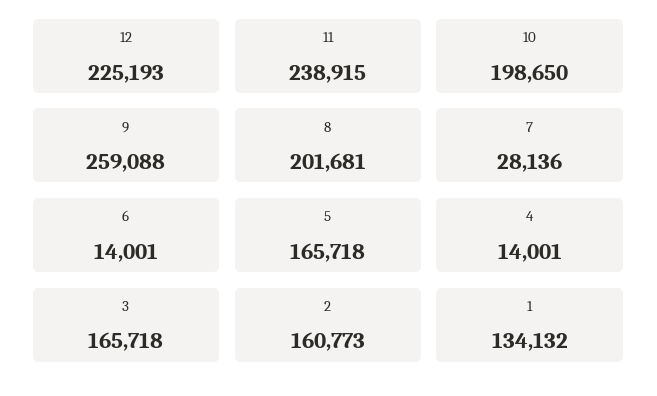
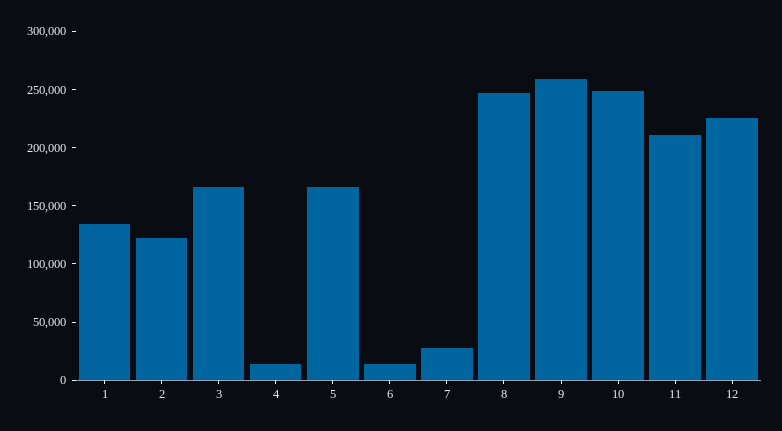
  {
    "12": 225193,
-   "11": 238915,
+   "11": 210000,
-   "10": 198650,
+   "10": 250000,
    "9": 259088,
-   "8": 201681,
+   "8": 250000,
    "7": 28136,
    "6": 14001,
    "5": 165718,
    "4": 14001,
    "3": 165718,
-   "2": 160773,
+   "2": 120000,
    "1": 134132
  }

